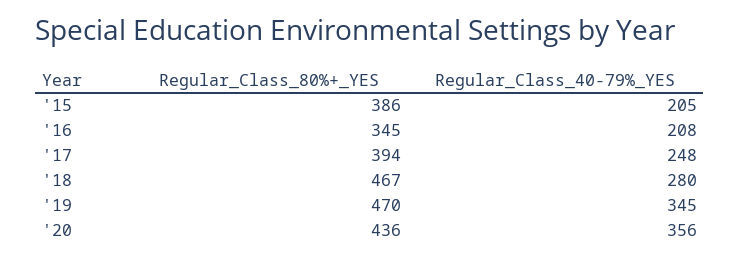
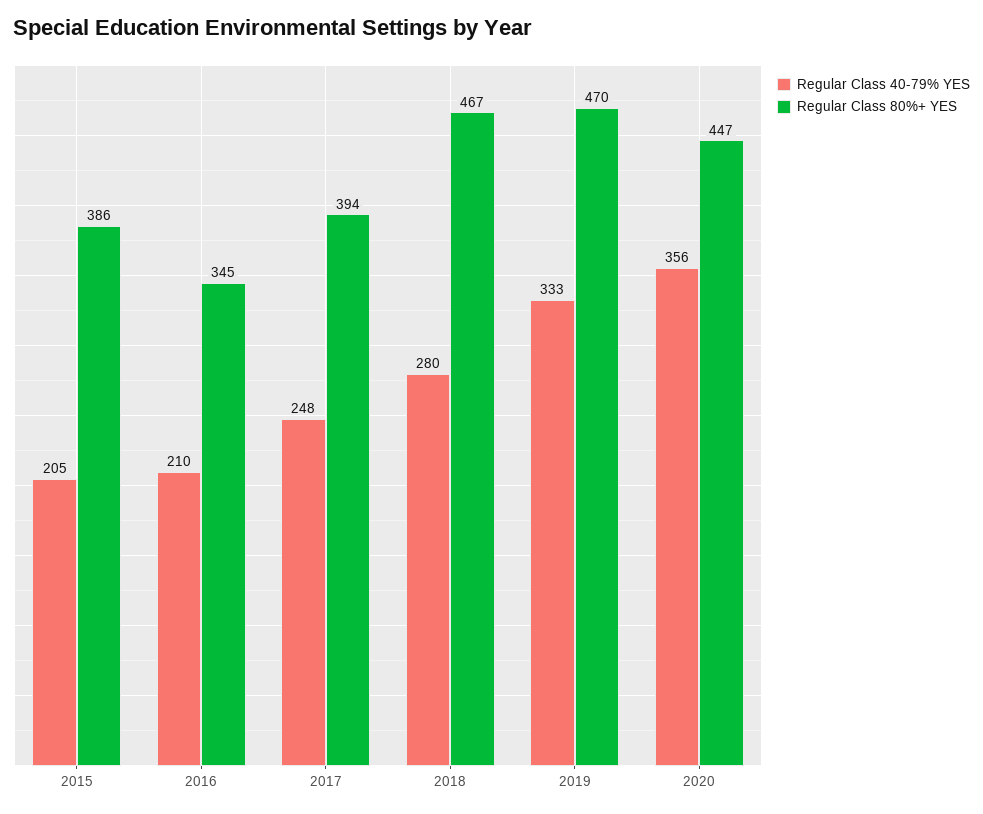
  {
    "Regular_Class_80%+_YES": {
      "'15": 386,
      "'16": 345,
      "'17": 394,
      "'18": 467,
      "'19": 470,
-     "'20": 436
+     "'20": 447
    },
    "Regular_Class_40-79%_YES": {
      "'15": 205,
-     "'16": 208,
+     "'16": 210,
      "'17": 248,
      "'18": 280,
-     "'19": 345,
+     "'19": 333,
      "'20": 356
    }
  }

